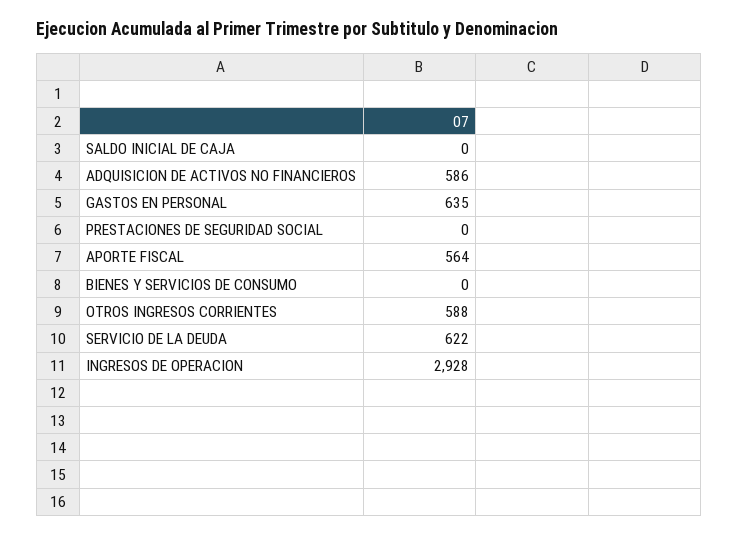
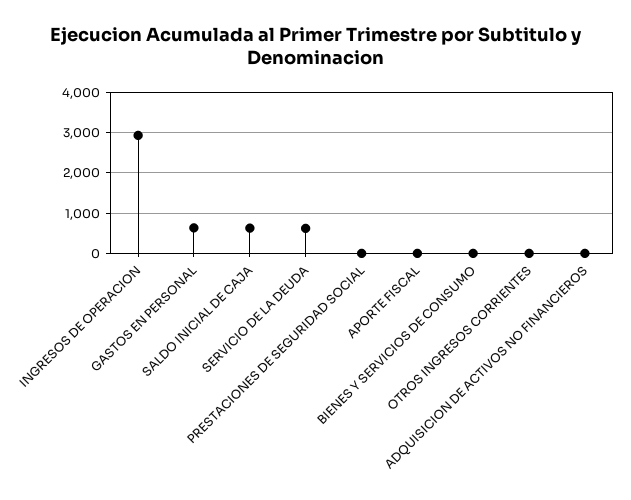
  {
-   "SALDO INICIAL DE CAJA": 0,
+   "SALDO INICIAL DE CAJA": 600,
-   "ADQUISICION DE ACTIVOS NO FINANCIEROS": 586,
+   "ADQUISICION DE ACTIVOS NO FINANCIEROS": 0,
    "GASTOS EN PERSONAL": 635,
    "PRESTACIONES DE SEGURIDAD SOCIAL": 0,
-   "APORTE FISCAL": 564,
+   "APORTE FISCAL": 0,
    "BIENES Y SERVICIOS DE CONSUMO": 0,
-   "OTROS INGRESOS CORRIENTES": 588,
+   "OTROS INGRESOS CORRIENTES": 0,
    "SERVICIO DE LA DEUDA": 622,
    "INGRESOS DE OPERACION": 2928
  }

